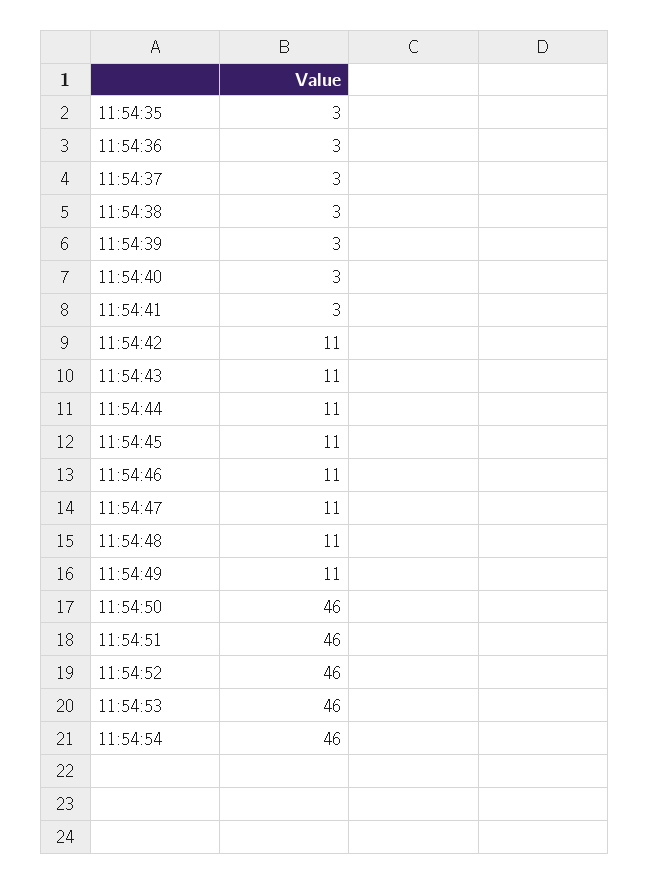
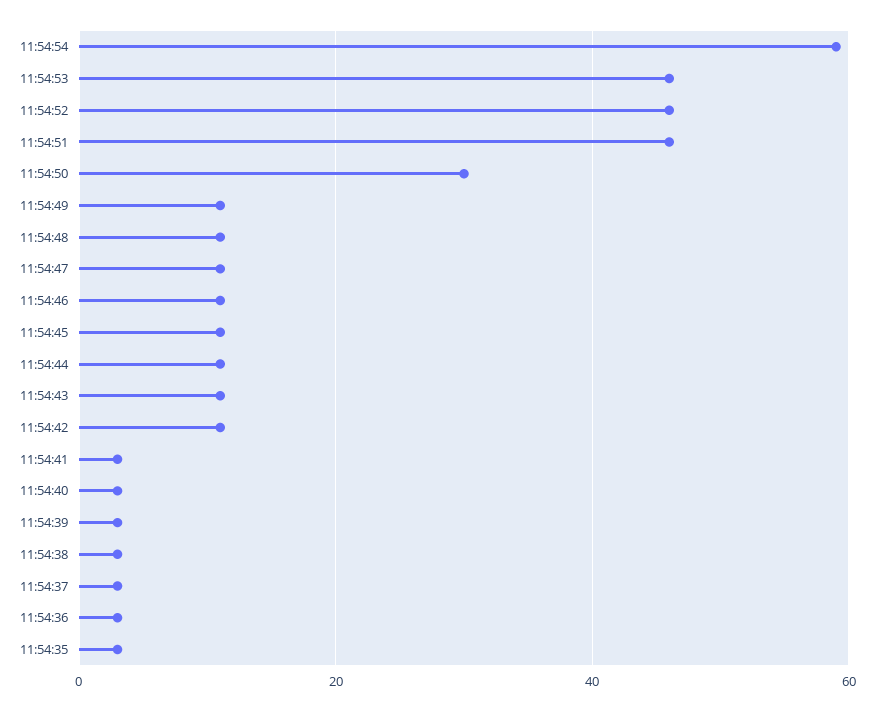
  {
    "11:54:35": 3,
    "11:54:36": 3,
    "11:54:37": 3,
    "11:54:38": 3,
    "11:54:39": 3,
    "11:54:40": 3,
    "11:54:41": 3,
    "11:54:42": 11,
    "11:54:43": 11,
    "11:54:44": 11,
    "11:54:45": 11,
    "11:54:46": 11,
    "11:54:47": 11,
    "11:54:48": 11,
    "11:54:49": 11,
-   "11:54:50": 46,
+   "11:54:50": 30,
    "11:54:51": 46,
    "11:54:52": 46,
    "11:54:53": 46,
-   "11:54:54": 46
+   "11:54:54": 60
  }

